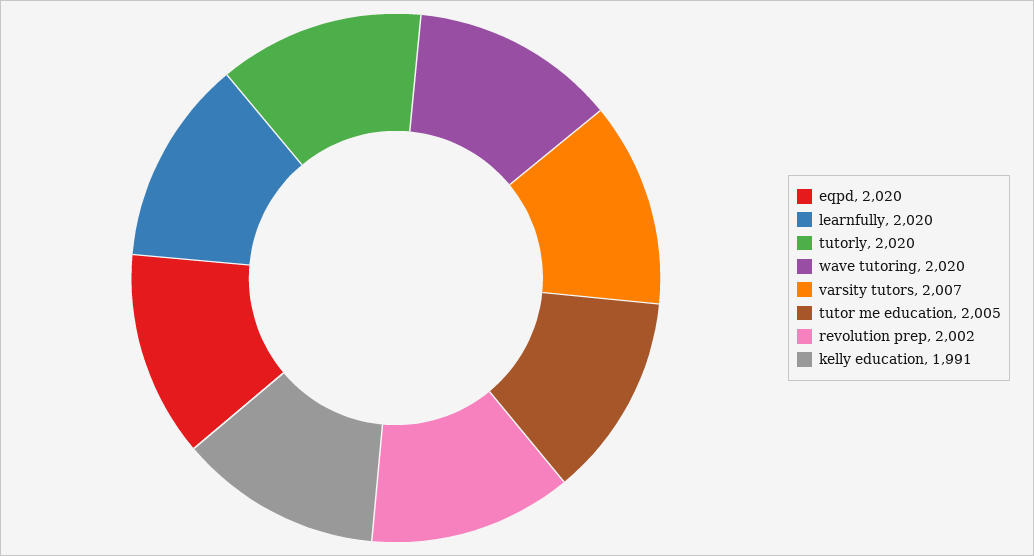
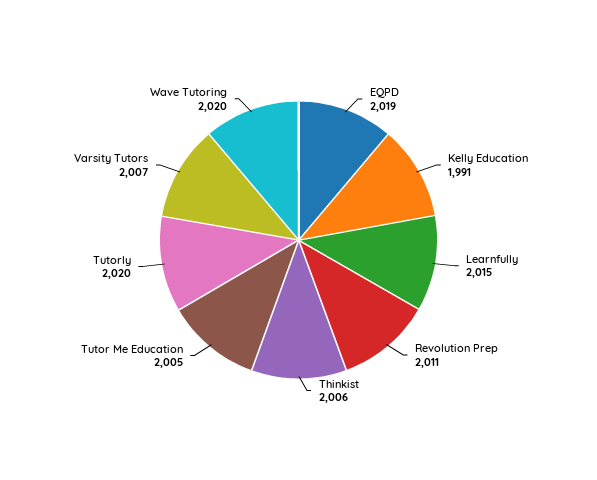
  {
-   "eqpd": 2020,
+   "eqpd": 2019,
-   "learnfully": 2020,
+   "learnfully": 2015,
    "tutorly": 2020,
    "wave tutoring": 2020,
    "varsity tutors": 2007,
    "tutor me education": 2005,
-   "revolution prep": 2002,
+   "revolution prep": 2011,
-   "kelly education": 1991
+   "kelly education": 1991,
+   "Thinkist": 2006
  }

